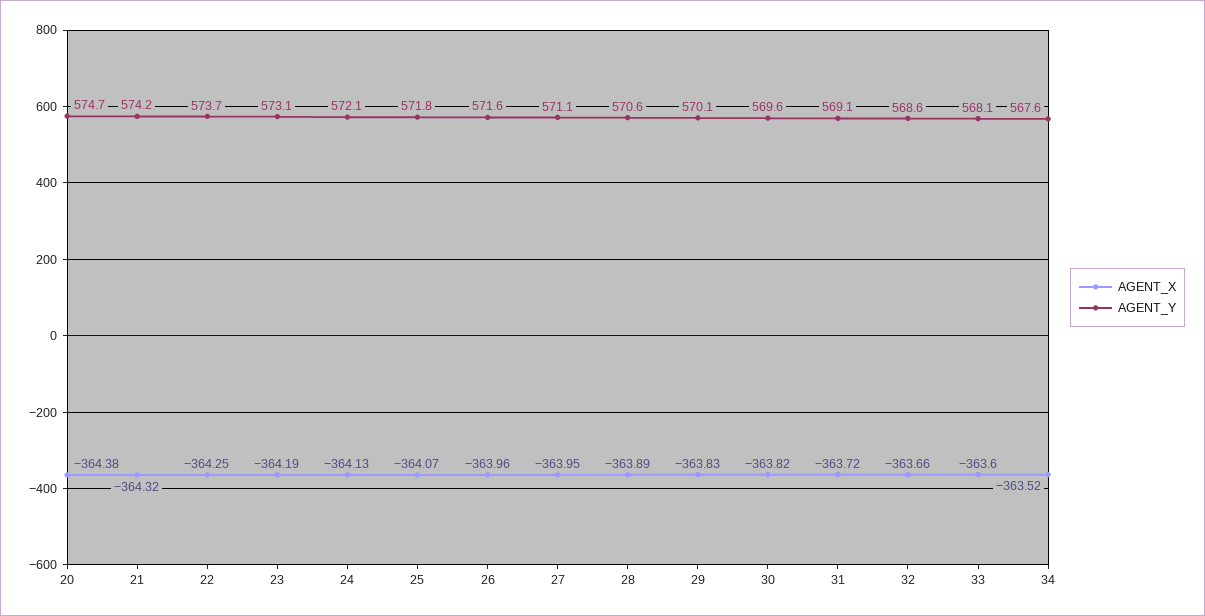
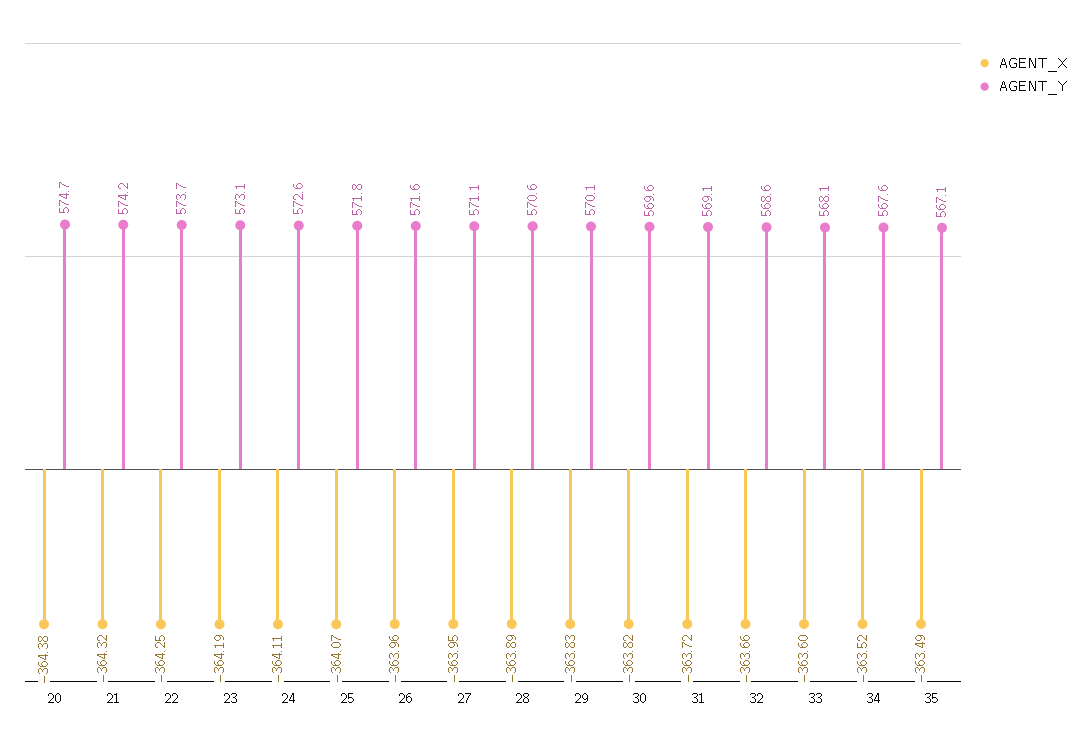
  {
    "AGENT_X": {
      "20": -364.38,
      "21": -364.32,
      "22": -364.25,
      "23": -364.19,
-     "24": -364.13,
+     "24": -364.11,
      "25": -364.07,
      "26": -363.96,
      "27": -363.95,
      "28": -363.89,
      "29": -363.83,
      "30": -363.82,
      "31": -363.72,
      "32": -363.66,
      "33": -363.6,
-     "34": -363.52
+     "34": -363.52,
+     "35": -363.49
    },
    "AGENT_Y": {
      "20": 574.7,
      "21": 574.2,
      "22": 573.7,
      "23": 573.1,
-     "24": 572.1,
+     "24": 572.6,
      "25": 571.8,
      "26": 571.6,
      "27": 571.1,
      "28": 570.6,
      "29": 570.1,
      "30": 569.6,
      "31": 569.1,
      "32": 568.6,
      "33": 568.1,
-     "34": 567.6
+     "34": 567.6,
+     "35": 567.1
    }
  }

